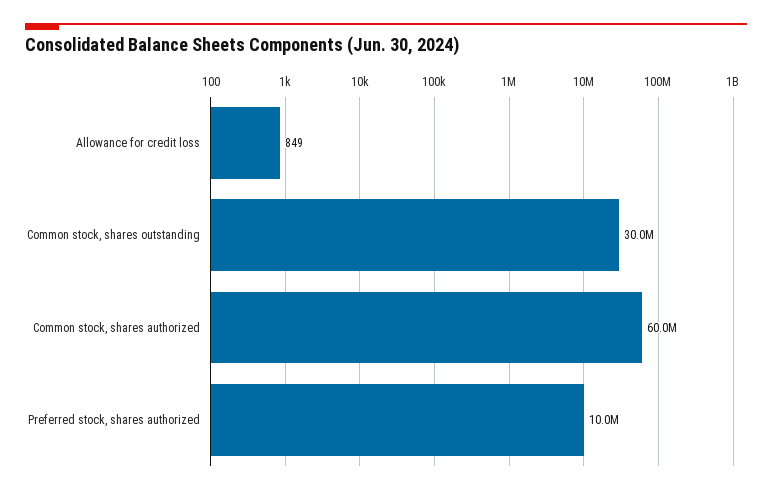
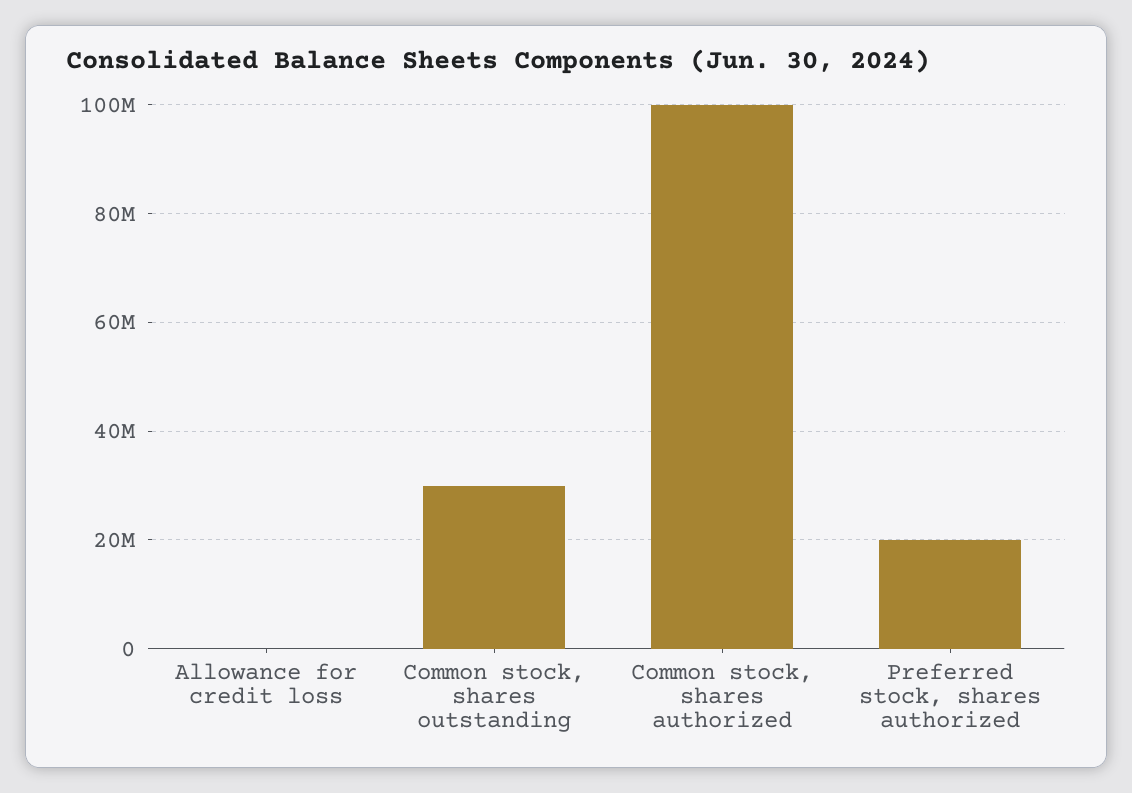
  {
    "Allowance for credit loss": 849,
    "Common stock, shares outstanding": 30000000,
-   "Common stock, shares authorized": 60000000,
+   "Common stock, shares authorized": 100000000,
-   "Preferred stock, shares authorized": 10000000
+   "Preferred stock, shares authorized": 20000000
  }

